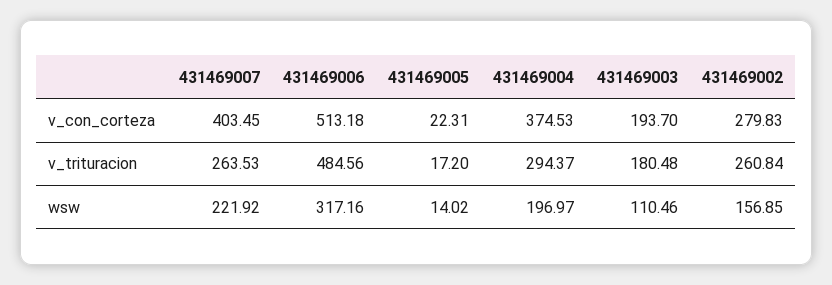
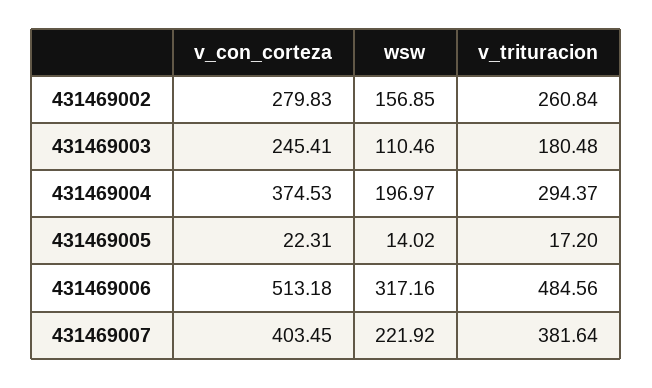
  {
    "431469007": {
      "v_con_corteza": 403.45,
-     "v_trituracion": 263.53,
+     "v_trituracion": 381.64,
      "wsw": 221.92
    },
    "431469006": {
      "v_con_corteza": 513.18,
      "v_trituracion": 484.56,
      "wsw": 317.16
    },
    "431469005": {
      "v_con_corteza": 22.31,
      "v_trituracion": 17.2,
      "wsw": 14.02
    },
    "431469004": {
      "v_con_corteza": 374.53,
      "v_trituracion": 294.37,
      "wsw": 196.97
    },
    "431469003": {
-     "v_con_corteza": 193.7,
+     "v_con_corteza": 245.41,
      "v_trituracion": 180.48,
      "wsw": 110.46
    },
    "431469002": {
      "v_con_corteza": 279.83,
      "v_trituracion": 260.84,
      "wsw": 156.85
    }
  }

